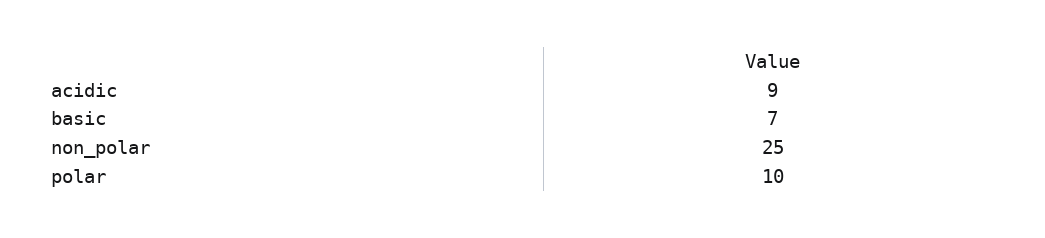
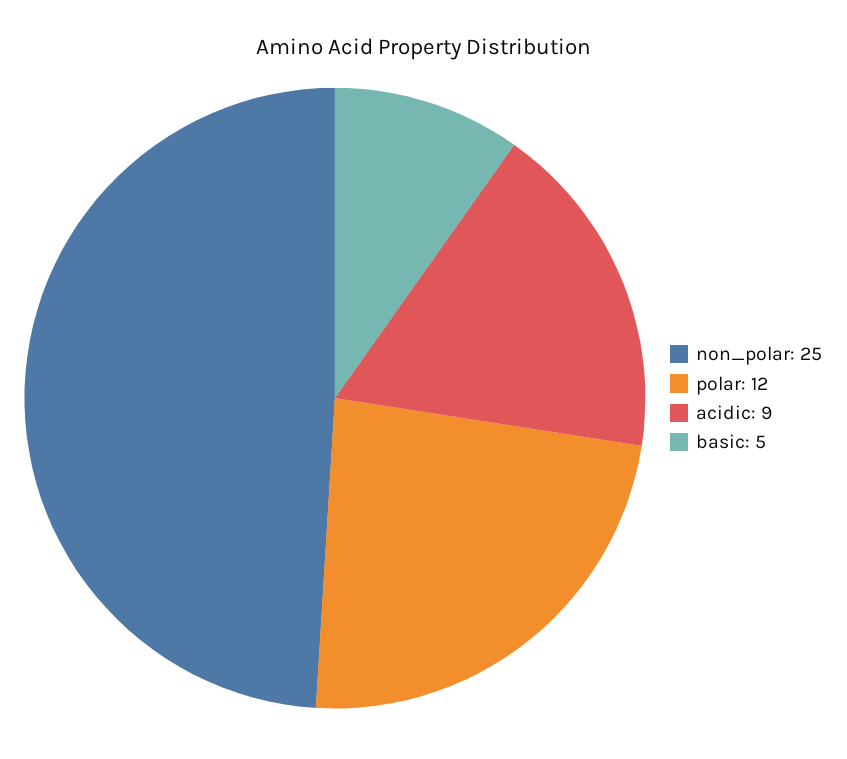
  {
    "acidic": 9,
-   "basic": 7,
+   "basic": 5,
    "non_polar": 25,
-   "polar": 10
+   "polar": 12
  }

